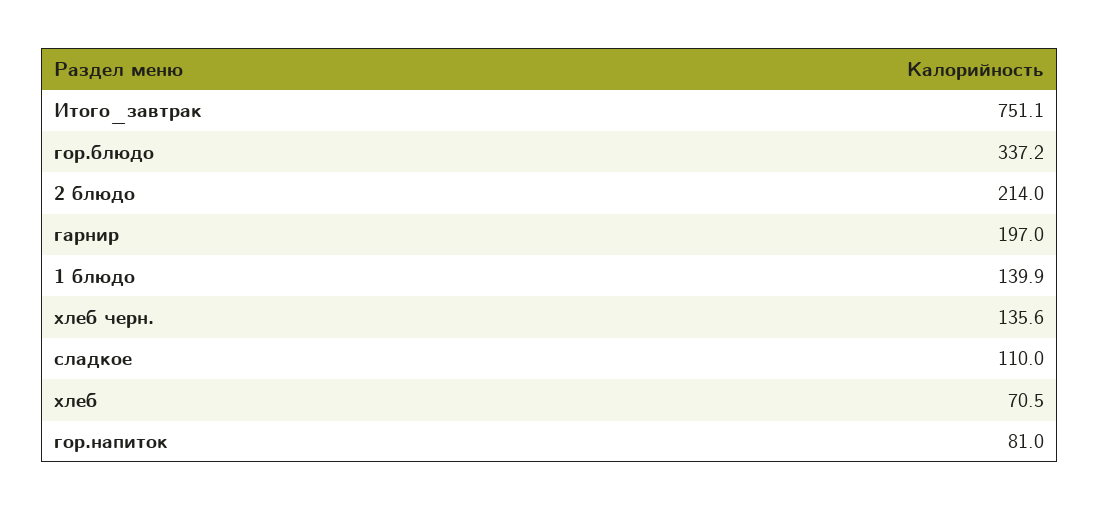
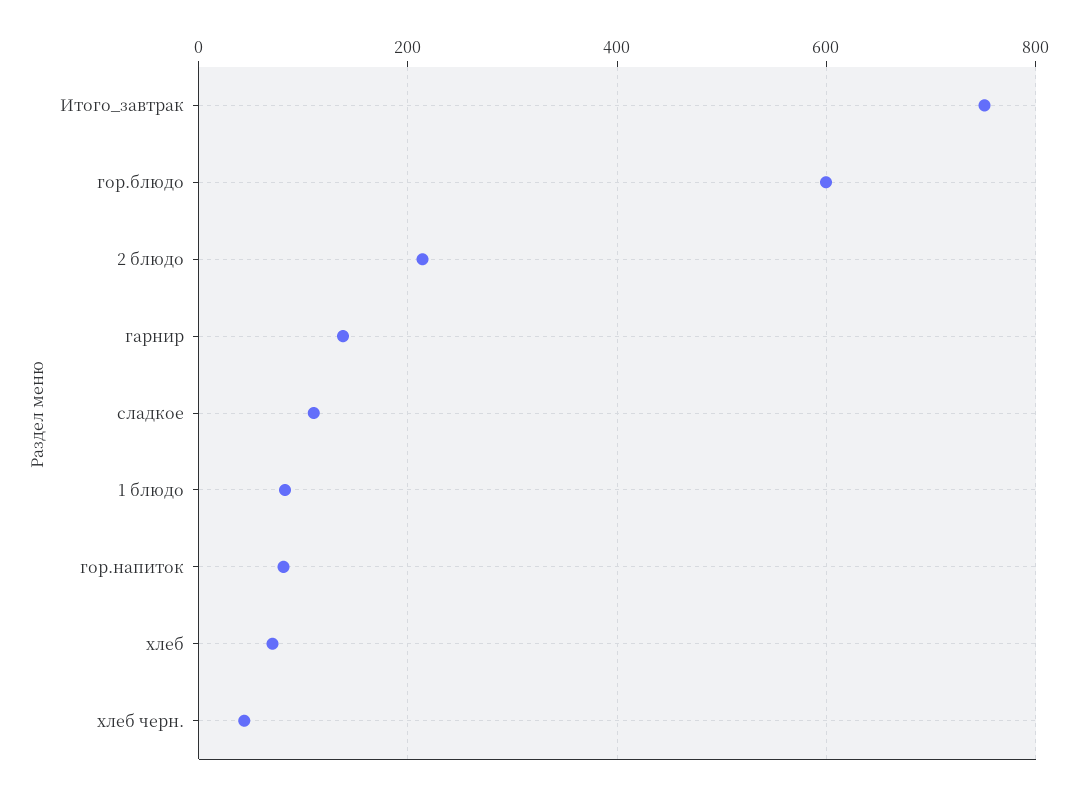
  {
    "Итого_завтрак": 751.1,
-   "гор.блюдо": 337.2,
+   "гор.блюдо": 600,
    "2 блюдо": 214,
-   "гарнир": 197,
+   "гарнир": 140,
-   "1 блюдо": 139.9,
+   "1 блюдо": 80,
-   "хлеб черн.": 135.6,
+   "хлеб черн.": 40,
    "сладкое": 110,
    "хлеб": 70.5,
    "гор.напиток": 81
  }

